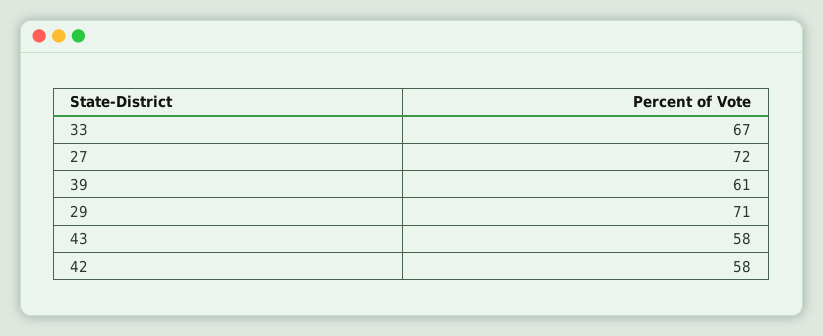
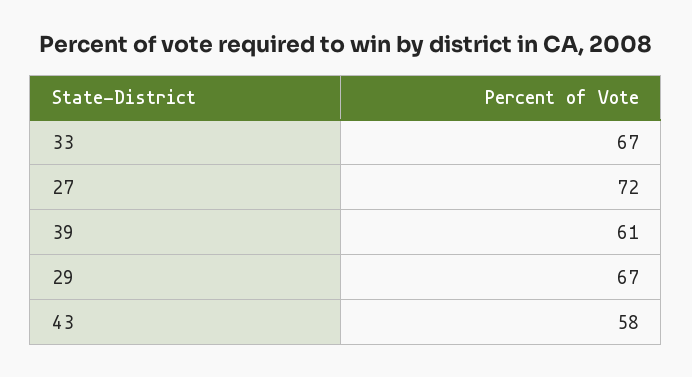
  {
    "33": 67,
    "27": 72,
    "39": 61,
-   "29": 71,
+   "29": 67,
-   "43": 58,
+   "43": 58
-   "42": 58
  }

